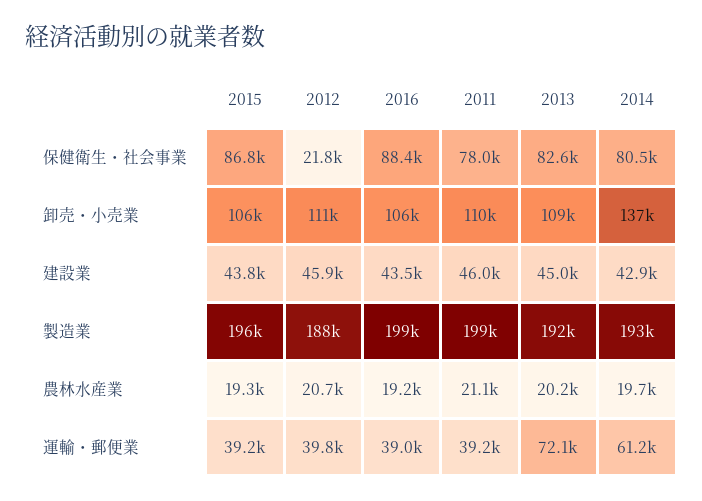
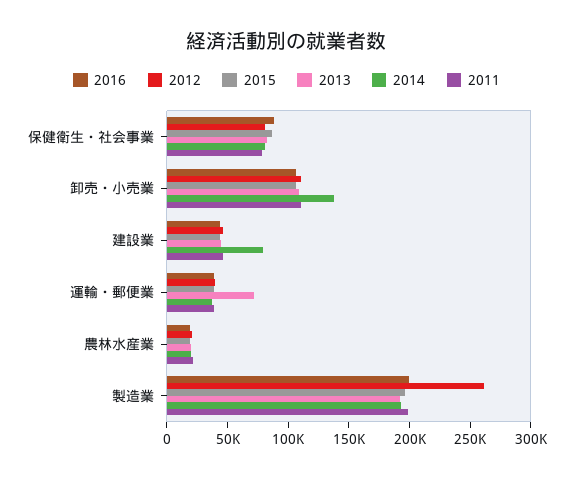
  {
    "2015": {
      "保健衛生・社会事業": 86800,
      "卸売・小売業": 106000,
      "建設業": 43800,
      "製造業": 196000,
      "農林水産業": 19300,
      "運輸・郵便業": 39200
    },
    "2012": {
-     "保健衛生・社会事業": 21800,
+     "保健衛生・社会事業": 80000,
      "卸売・小売業": 111000,
      "建設業": 45900,
-     "製造業": 188000,
+     "製造業": 260000,
      "農林水産業": 20700,
      "運輸・郵便業": 39800
    },
    "2016": {
      "保健衛生・社会事業": 88400,
      "卸売・小売業": 106000,
      "建設業": 43500,
      "製造業": 199000,
      "農林水産業": 19200,
      "運輸・郵便業": 39000
    },
    "2011": {
      "保健衛生・社会事業": 78000,
      "卸売・小売業": 110000,
      "建設業": 46000,
      "製造業": 199000,
      "農林水産業": 21100,
      "運輸・郵便業": 39200
    },
    "2013": {
      "保健衛生・社会事業": 82600,
      "卸売・小売業": 109000,
      "建設業": 45000,
      "製造業": 192000,
      "農林水産業": 20200,
      "運輸・郵便業": 72100
    },
    "2014": {
      "保健衛生・社会事業": 80500,
      "卸売・小売業": 137000,
-     "建設業": 42900,
+     "建設業": 80000,
      "製造業": 193000,
      "農林水産業": 19700,
-     "運輸・郵便業": 61200
+     "運輸・郵便業": 40000
    }
  }

